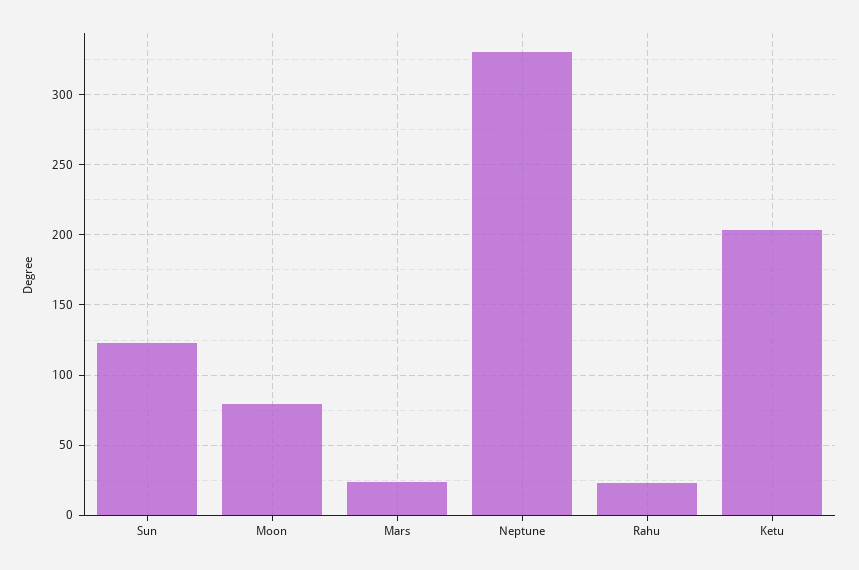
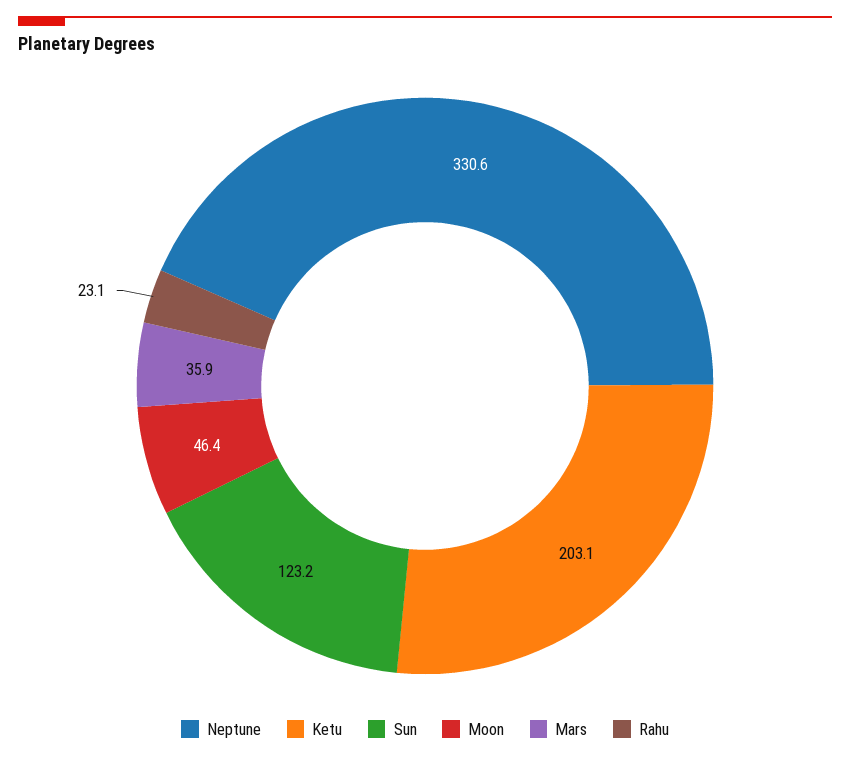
  {
    "Sun": 123.2,
-   "Moon": 80,
+   "Moon": 46.4,
-   "Mars": 25,
+   "Mars": 35.9,
    "Neptune": 330.6,
    "Rahu": 23.1,
    "Ketu": 203.1
  }

